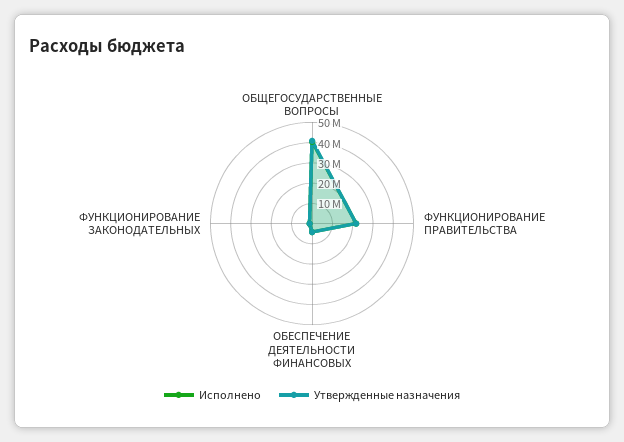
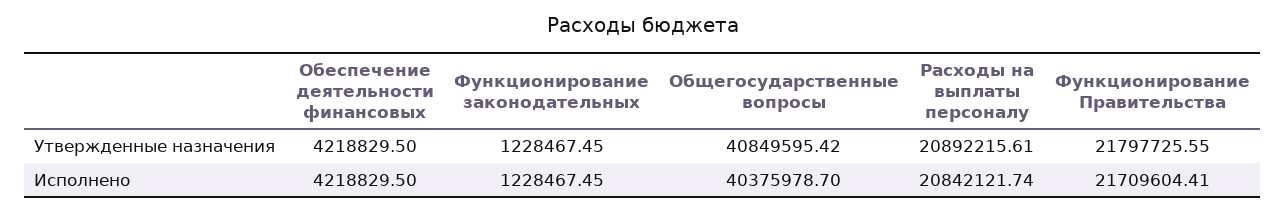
  {
    "Исполнено": {
      "ОБЩЕГОСУДАРСТВЕННЫЕ ВОПРОСЫ": 40375978.7,
      "ФУНКЦИОНИРОВАНИЕ ПРАВИТЕЛЬСТВА": 21709604.41,
      "ОБЕСПЕЧЕНИЕ ДЕЯТЕЛЬНОСТИ ФИНАНСОВЫХ": 4218829.5,
-     "ФУНКЦИОНИРОВАНИЕ ЗАКОНОДАТЕЛЬНЫХ": 1228467.45
+     "ФУНКЦИОНИРОВАНИЕ ЗАКОНОДАТЕЛЬНЫХ": 1228467.45,
+     "Расходы на выплаты персоналу": 20842121.74
    },
    "Утвержденные назначения": {
      "ОБЩЕГОСУДАРСТВЕННЫЕ ВОПРОСЫ": 40849595.42,
      "ФУНКЦИОНИРОВАНИЕ ПРАВИТЕЛЬСТВА": 21797725.55,
      "ОБЕСПЕЧЕНИЕ ДЕЯТЕЛЬНОСТИ ФИНАНСОВЫХ": 4218829.5,
-     "ФУНКЦИОНИРОВАНИЕ ЗАКОНОДАТЕЛЬНЫХ": 1228467.45
+     "ФУНКЦИОНИРОВАНИЕ ЗАКОНОДАТЕЛЬНЫХ": 1228467.45,
+     "Расходы на выплаты персоналу": 20892215.61
    }
  }

